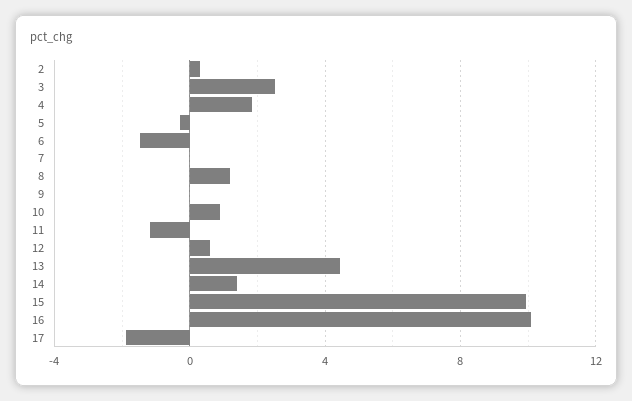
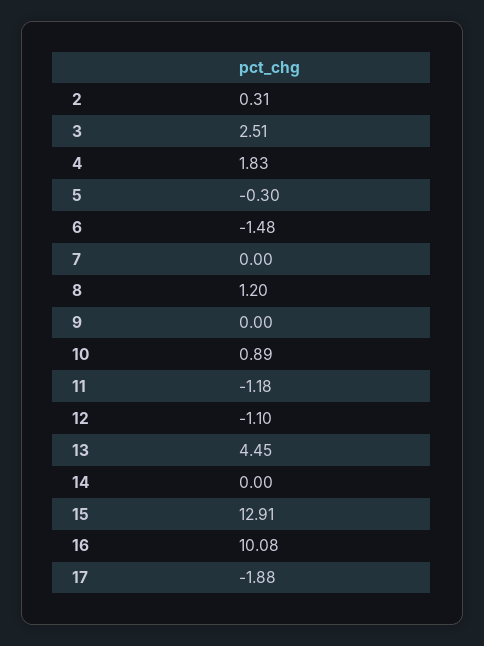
  {
    "2": 0.31,
    "3": 2.51,
    "4": 1.83,
    "5": -0.3,
    "6": -1.48,
    "7": 0,
    "8": 1.2,
    "9": 0,
    "10": 0.89,
    "11": -1.18,
-   "12": 0.5,
+   "12": -1.1,
    "13": 4.45,
-   "14": 1.5,
+   "14": 0,
-   "15": 10,
+   "15": 12.91,
    "16": 10.08,
    "17": -1.88
  }

